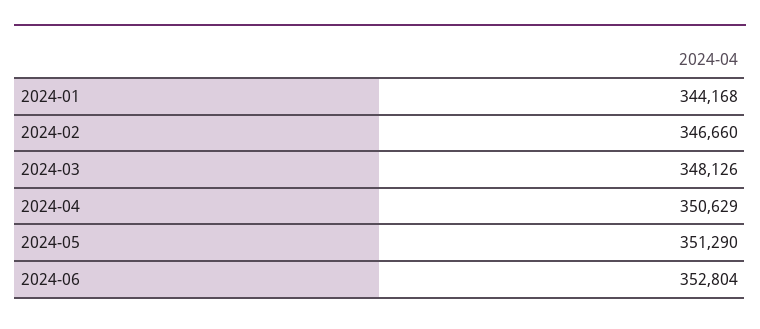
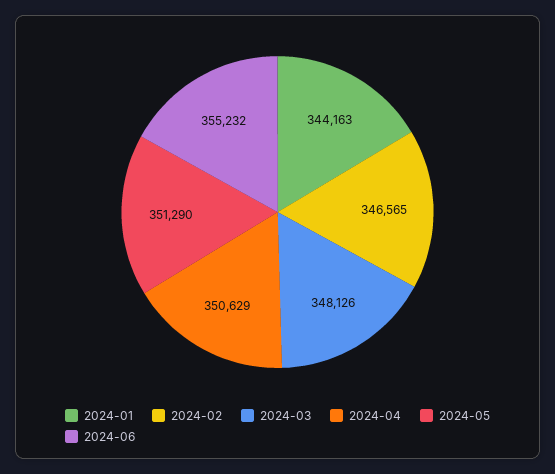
  {
-   "2024-01": 344168,
+   "2024-01": 344163,
-   "2024-02": 346660,
+   "2024-02": 346565,
    "2024-03": 348126,
    "2024-04": 350629,
    "2024-05": 351290,
-   "2024-06": 352804
+   "2024-06": 355232
  }

